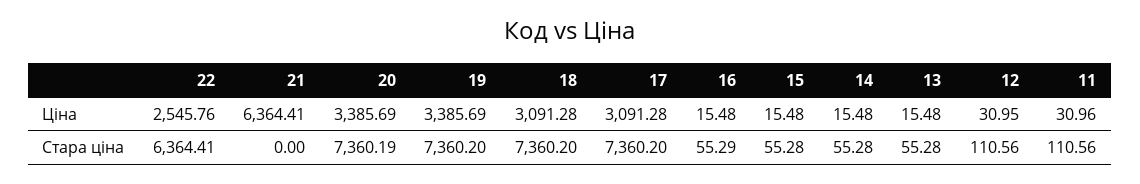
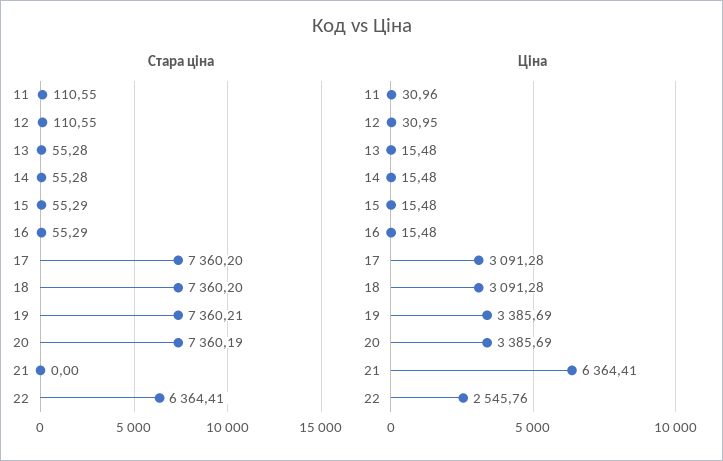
  {
    "Ціна": {
      "22": 2545.76,
      "21": 6364.41,
      "20": 3385.69,
      "19": 3385.69,
      "18": 3091.28,
      "17": 3091.28,
      "16": 15.48,
      "15": 15.48,
      "14": 15.48,
      "13": 15.48,
      "12": 30.95,
      "11": 30.96
    },
    "Стара ціна": {
      "22": 6364.41,
      "21": 0,
      "20": 7360.19,
-     "19": 7360.2,
+     "19": 7360.21,
      "18": 7360.2,
      "17": 7360.2,
      "16": 55.29,
-     "15": 55.28,
+     "15": 55.29,
      "14": 55.28,
      "13": 55.28,
-     "12": 110.56,
+     "12": 110.55,
-     "11": 110.56
+     "11": 110.55
    }
  }

